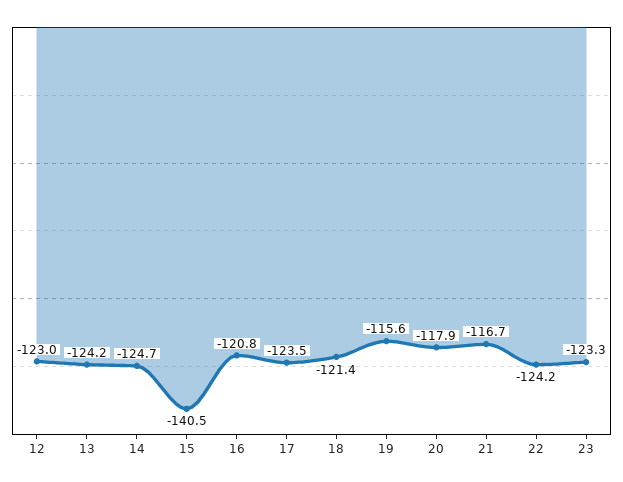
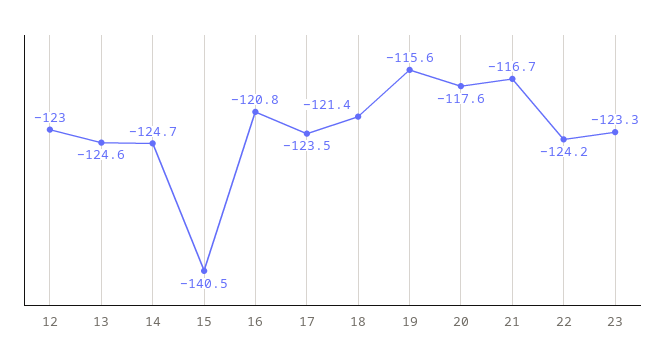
  {
    "12": -123,
-   "13": -124.2,
+   "13": -124.6,
    "14": -124.7,
    "15": -140.5,
    "16": -120.8,
    "17": -123.5,
    "18": -121.4,
    "19": -115.6,
-   "20": -117.9,
+   "20": -117.6,
    "21": -116.7,
    "22": -124.2,
    "23": -123.3
  }

